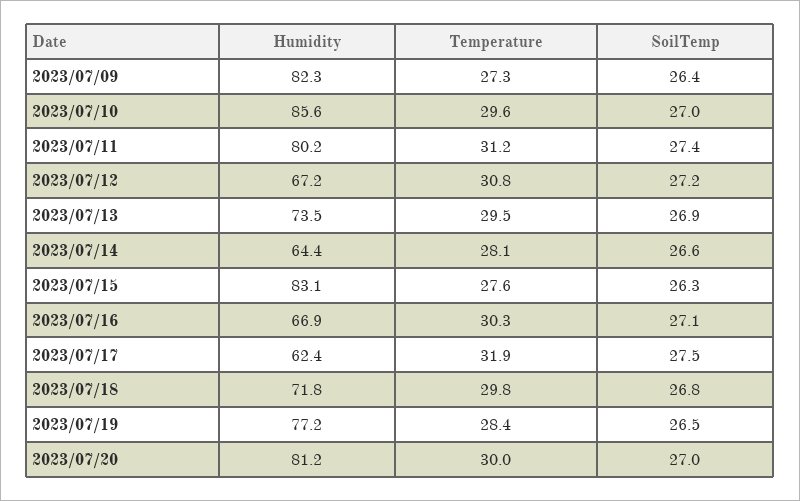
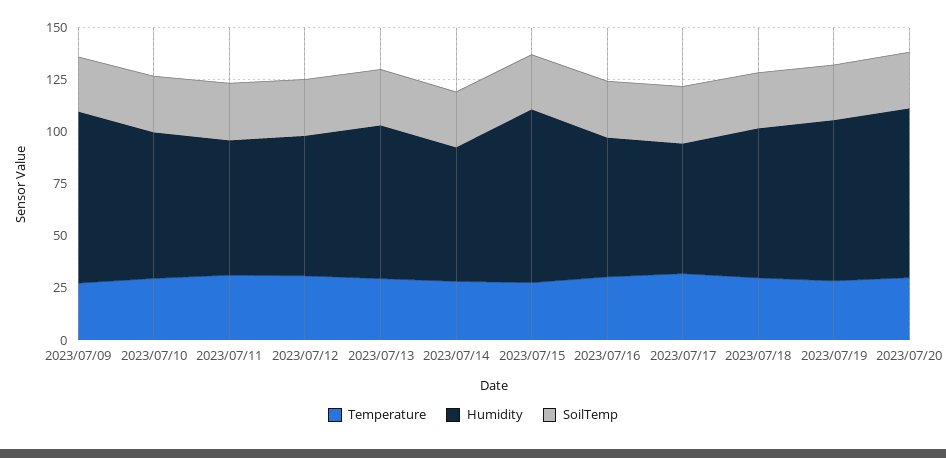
  {
    "Humidity": {
      "2023/07/09": 82.3,
-     "2023/07/10": 85.6,
+     "2023/07/10": 70,
-     "2023/07/11": 80.2,
+     "2023/07/11": 65,
      "2023/07/12": 67.2,
      "2023/07/13": 73.5,
      "2023/07/14": 64.4,
      "2023/07/15": 83.1,
      "2023/07/16": 66.9,
      "2023/07/17": 62.4,
      "2023/07/18": 71.8,
      "2023/07/19": 77.2,
      "2023/07/20": 81.2
    },
    "Temperature": {
      "2023/07/09": 27.3,
      "2023/07/10": 29.6,
      "2023/07/11": 31.2,
      "2023/07/12": 30.8,
      "2023/07/13": 29.5,
      "2023/07/14": 28.1,
      "2023/07/15": 27.6,
      "2023/07/16": 30.3,
      "2023/07/17": 31.9,
      "2023/07/18": 29.8,
      "2023/07/19": 28.4,
      "2023/07/20": 30
    },
    "SoilTemp": {
      "2023/07/09": 26.4,
      "2023/07/10": 27,
      "2023/07/11": 27.4,
      "2023/07/12": 27.2,
      "2023/07/13": 26.9,
      "2023/07/14": 26.6,
      "2023/07/15": 26.3,
      "2023/07/16": 27.1,
      "2023/07/17": 27.5,
      "2023/07/18": 26.8,
      "2023/07/19": 26.5,
      "2023/07/20": 27
    }
  }

